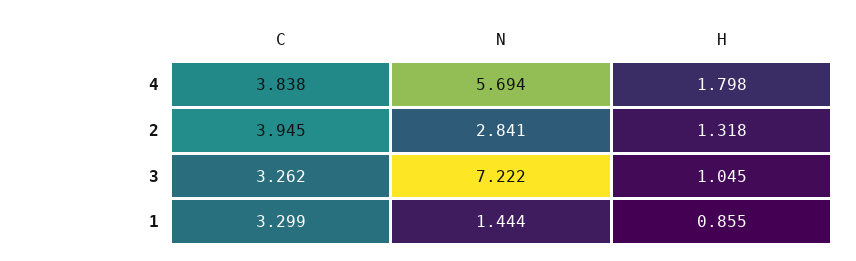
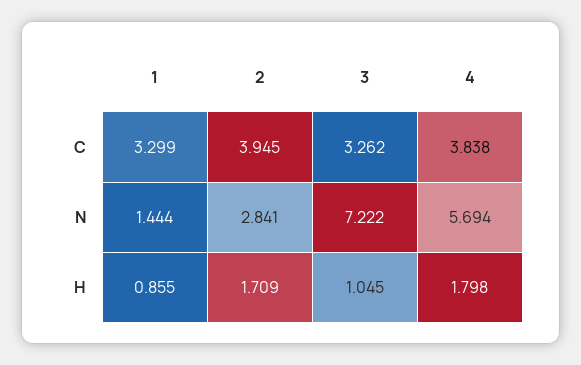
  {
    "C": {
      "4": 3.838,
      "2": 3.945,
      "3": 3.262,
      "1": 3.299
    },
    "N": {
      "4": 5.694,
      "2": 2.841,
      "3": 7.222,
      "1": 1.444
    },
    "H": {
      "4": 1.798,
-     "2": 1.318,
+     "2": 1.709,
      "3": 1.045,
      "1": 0.855
    }
  }

